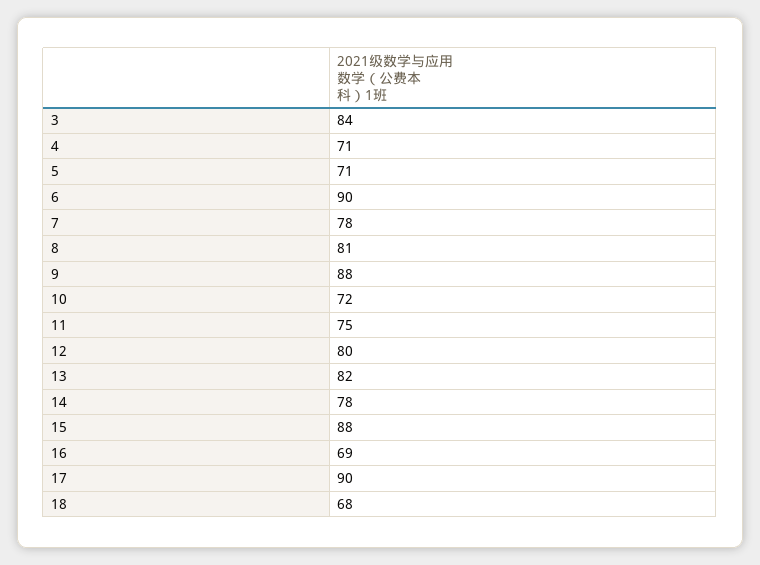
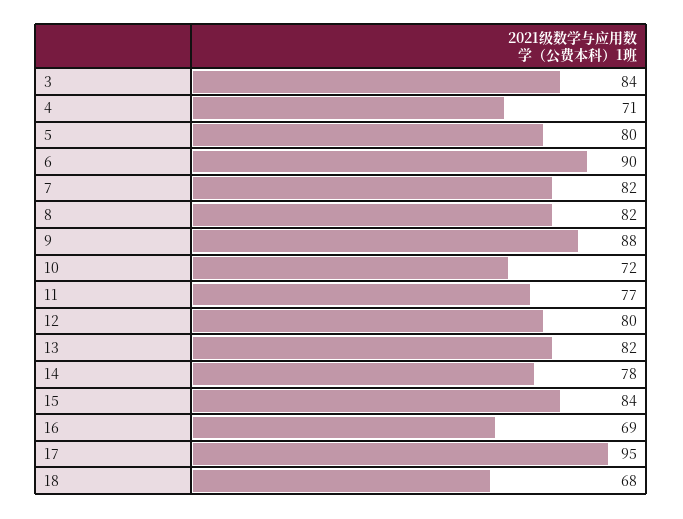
  {
    "3": 84,
    "4": 71,
-   "5": 71,
+   "5": 80,
    "6": 90,
-   "7": 78,
+   "7": 82,
-   "8": 81,
+   "8": 82,
    "9": 88,
    "10": 72,
-   "11": 75,
+   "11": 77,
    "12": 80,
    "13": 82,
    "14": 78,
-   "15": 88,
+   "15": 84,
    "16": 69,
-   "17": 90,
+   "17": 95,
    "18": 68
  }

